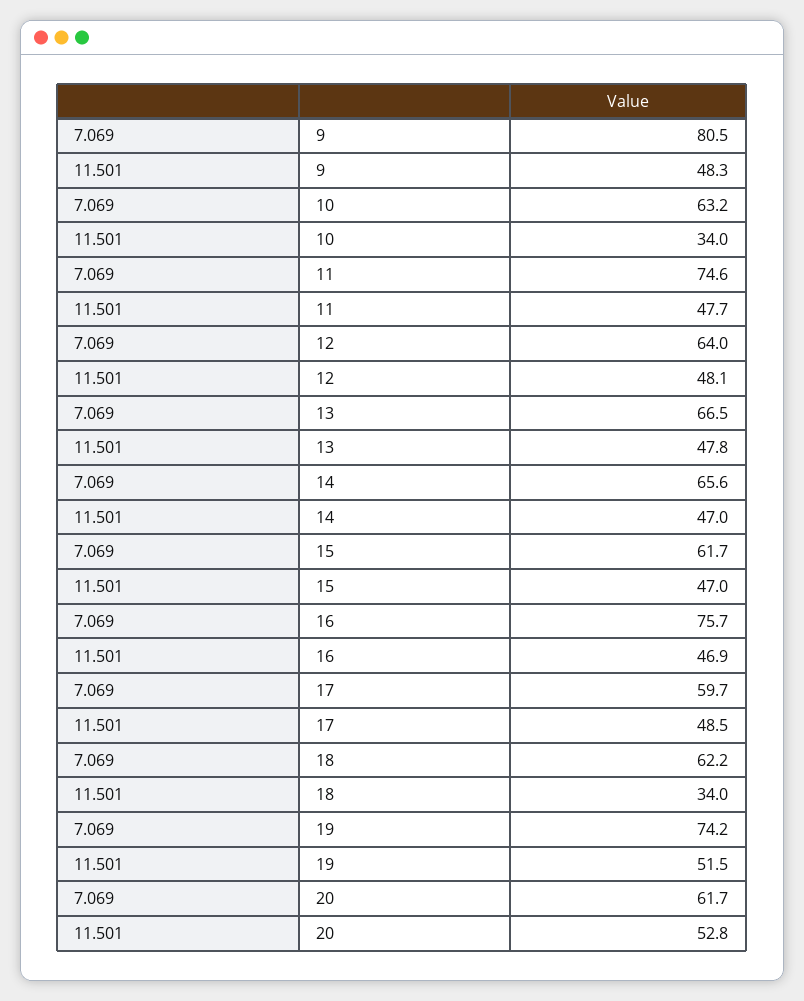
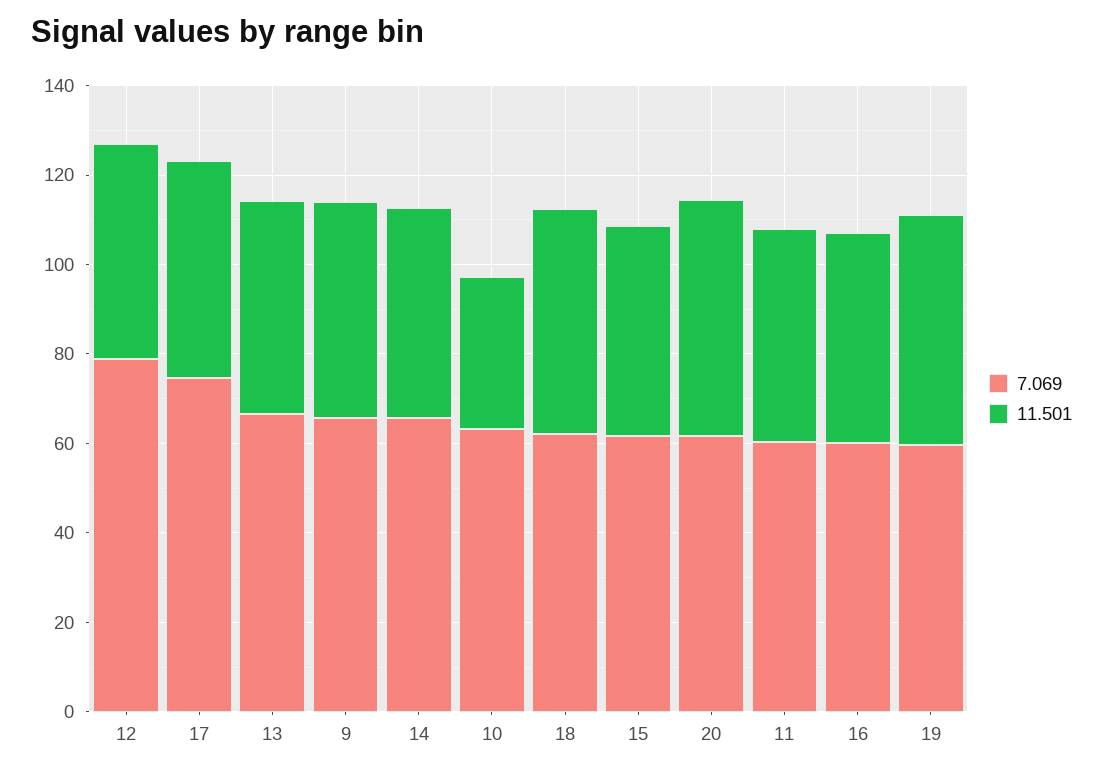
  {
    "7.069": {
-     "9": 80.5,
+     "9": 65,
      "10": 63.2,
-     "11": 74.6,
+     "11": 60,
-     "12": 64,
+     "12": 80,
      "13": 66.5,
      "14": 65.6,
      "15": 61.7,
-     "16": 75.7,
+     "16": 60,
-     "17": 59.7,
+     "17": 75,
      "18": 62.2,
-     "19": 74.2,
+     "19": 60,
      "20": 61.7
    },
    "11.501": {
      "9": 48.3,
      "10": 34,
      "11": 47.7,
      "12": 48.1,
      "13": 47.8,
      "14": 47,
      "15": 47,
      "16": 46.9,
      "17": 48.5,
-     "18": 34,
+     "18": 50,
      "19": 51.5,
      "20": 52.8
    }
  }

